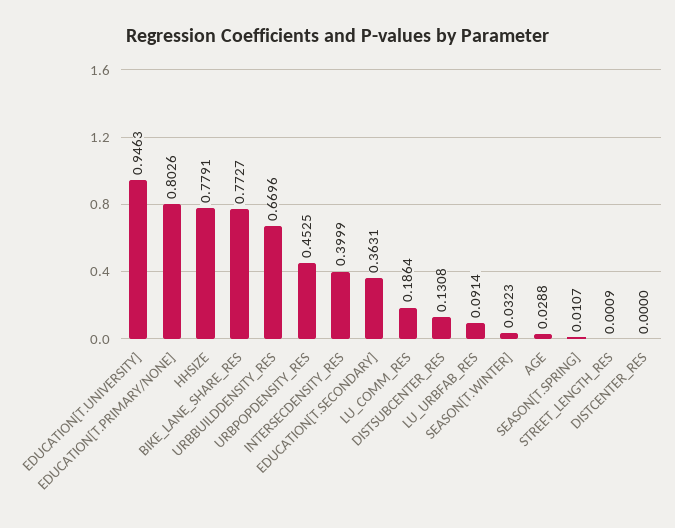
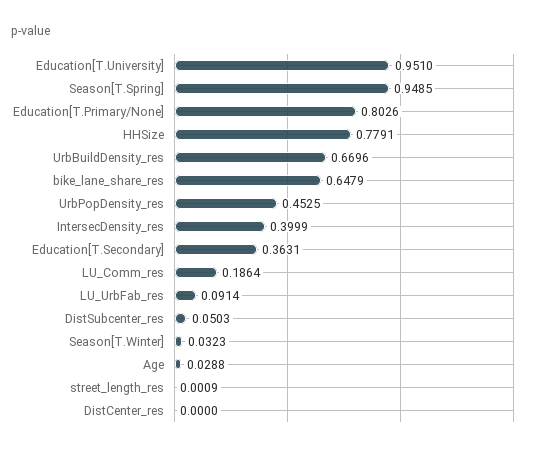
  {
-   "EDUCATION[T.UNIVERSITY]": 0.9463,
+   "EDUCATION[T.UNIVERSITY]": 0.951,
    "EDUCATION[T.PRIMARY/NONE]": 0.8026,
    "HHSIZE": 0.7791,
-   "BIKE_LANE_SHARE_RES": 0.7727,
+   "BIKE_LANE_SHARE_RES": 0.6479,
    "URBBUILDDENSITY_RES": 0.6696,
    "URBPOPDENSITY_RES": 0.4525,
    "INTERSECDENSITY_RES": 0.3999,
    "EDUCATION[T.SECONDARY]": 0.3631,
    "LU_COMM_RES": 0.1864,
-   "DISTSUBCENTER_RES": 0.1308,
+   "DISTSUBCENTER_RES": 0.0503,
    "LU_URBFAB_RES": 0.0914,
    "SEASON[T.WINTER]": 0.0323,
    "AGE": 0.0288,
-   "SEASON[T.SPRING]": 0.0107,
+   "SEASON[T.SPRING]": 0.9485,
    "STREET_LENGTH_RES": 0.0009,
    "DISTCENTER_RES": 0
  }

